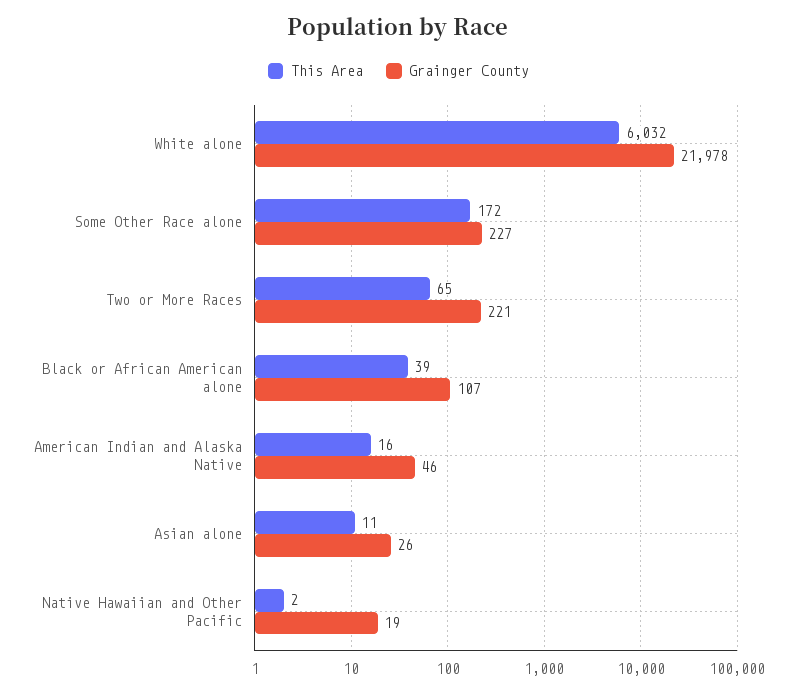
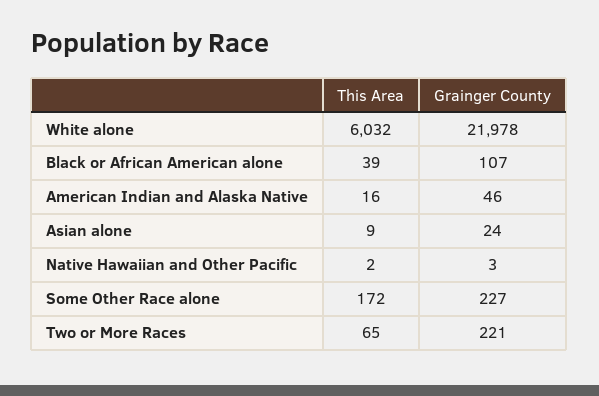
  {
    "This Area": {
      "White alone": 6032,
      "Some Other Race alone": 172,
      "Two or More Races": 65,
      "Black or African American alone": 39,
      "American Indian and Alaska Native": 16,
-     "Asian alone": 11,
+     "Asian alone": 9,
      "Native Hawaiian and Other Pacific": 2
    },
    "Grainger County": {
      "White alone": 21978,
      "Some Other Race alone": 227,
      "Two or More Races": 221,
      "Black or African American alone": 107,
      "American Indian and Alaska Native": 46,
-     "Asian alone": 26,
+     "Asian alone": 24,
-     "Native Hawaiian and Other Pacific": 19
+     "Native Hawaiian and Other Pacific": 3
    }
  }

